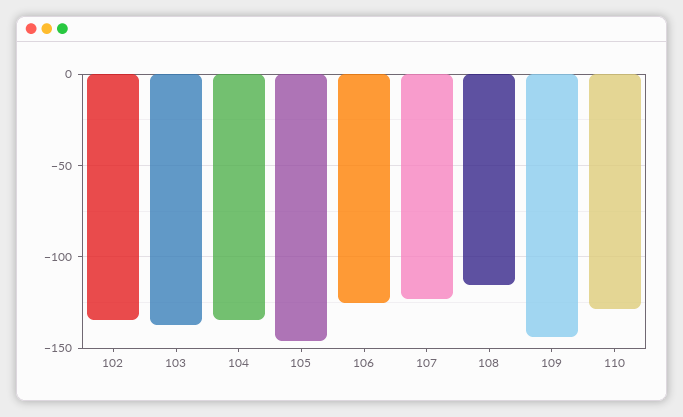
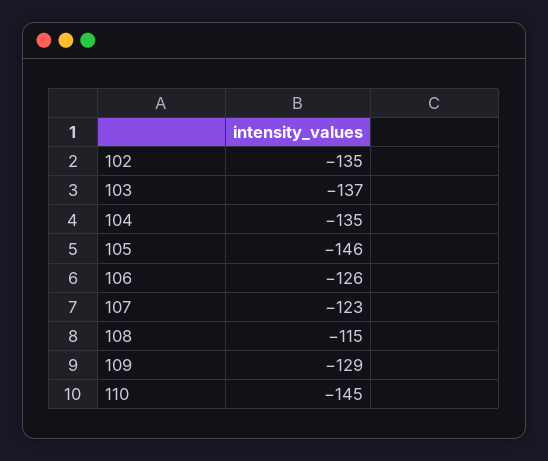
  {
    "102": -135,
    "103": -137,
    "104": -135,
    "105": -146,
    "106": -126,
    "107": -123,
    "108": -115,
-   "109": -145,
+   "109": -129,
-   "110": -130
+   "110": -145
  }

